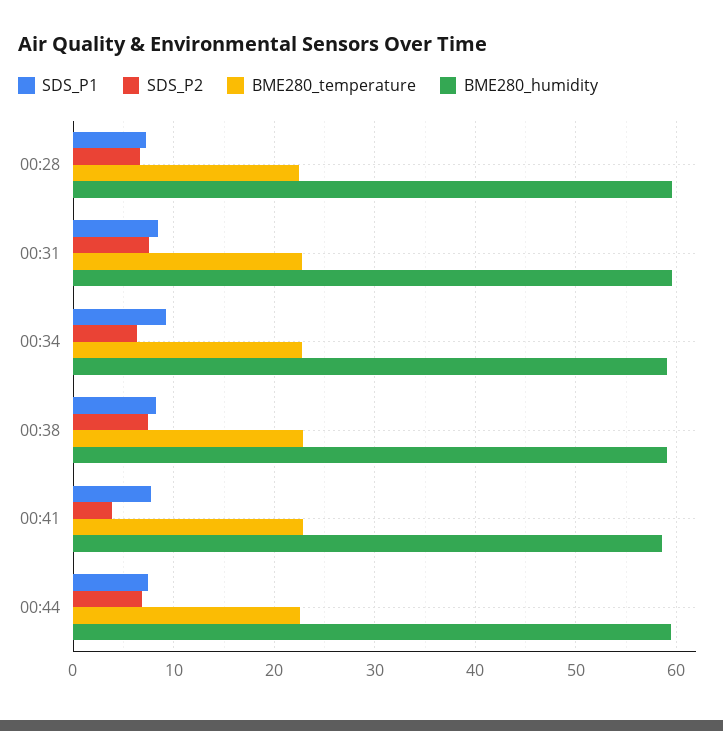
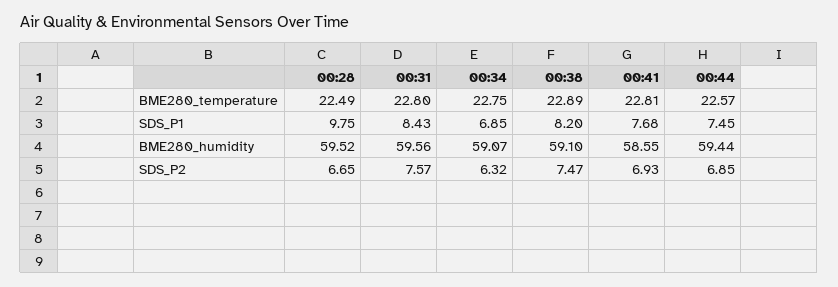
  {
    "SDS_P1": {
-     "00:28": 7,
+     "00:28": 9.75,
      "00:31": 8.43,
-     "00:34": 9,
+     "00:34": 6.85,
      "00:38": 8.2,
      "00:41": 7.68,
      "00:44": 7.45
    },
    "SDS_P2": {
      "00:28": 6.65,
      "00:31": 7.57,
      "00:34": 6.32,
      "00:38": 7.47,
-     "00:41": 4,
+     "00:41": 6.93,
      "00:44": 6.85
    },
    "BME280_temperature": {
      "00:28": 22.49,
      "00:31": 22.8,
      "00:34": 22.75,
      "00:38": 22.89,
      "00:41": 22.81,
      "00:44": 22.57
    },
    "BME280_humidity": {
      "00:28": 59.52,
      "00:31": 59.56,
      "00:34": 59.07,
      "00:38": 59.1,
      "00:41": 58.55,
      "00:44": 59.44
    }
  }

